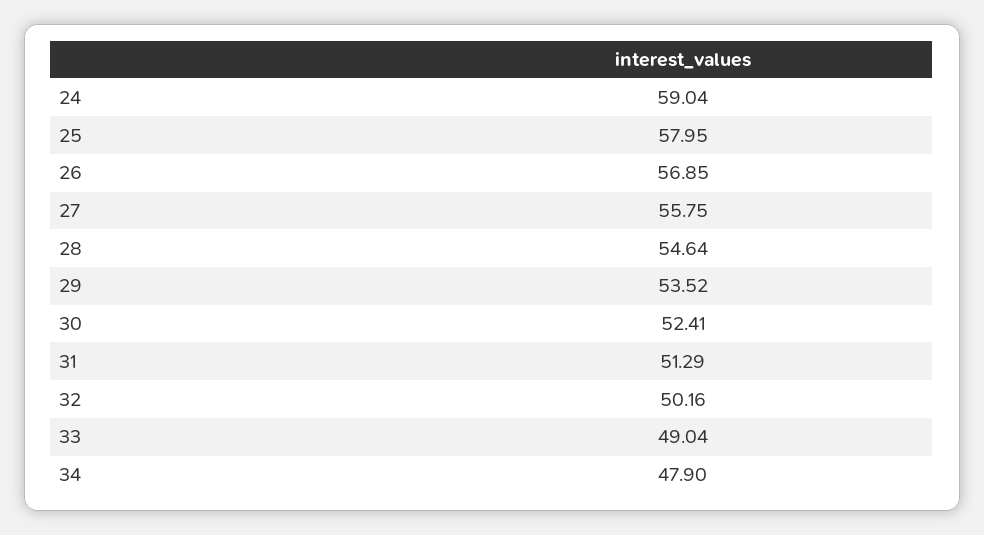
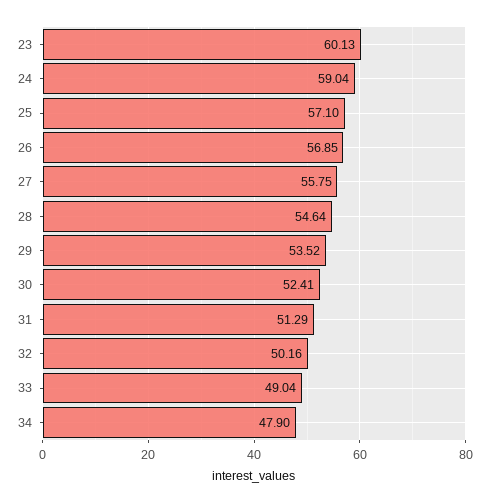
  {
    "24": 59.04,
-   "25": 57.95,
+   "25": 57.1,
    "26": 56.85,
    "27": 55.75,
    "28": 54.64,
    "29": 53.52,
    "30": 52.41,
    "31": 51.29,
    "32": 50.16,
    "33": 49.04,
-   "34": 47.9
+   "34": 47.9,
+   "23": 60.13
  }

